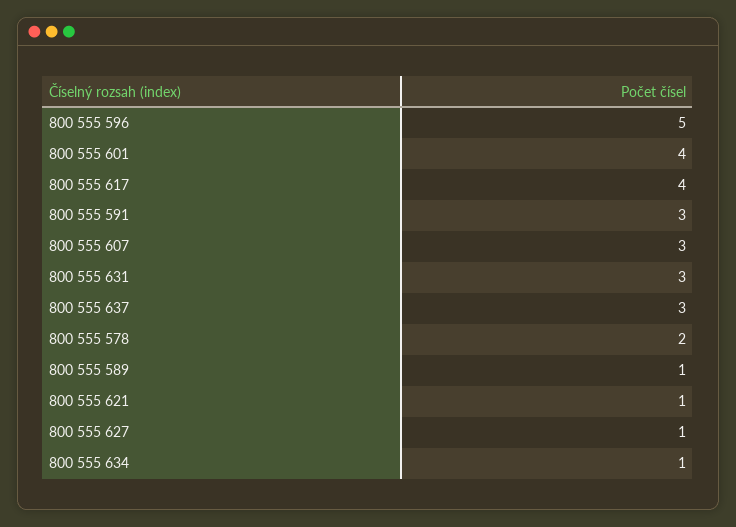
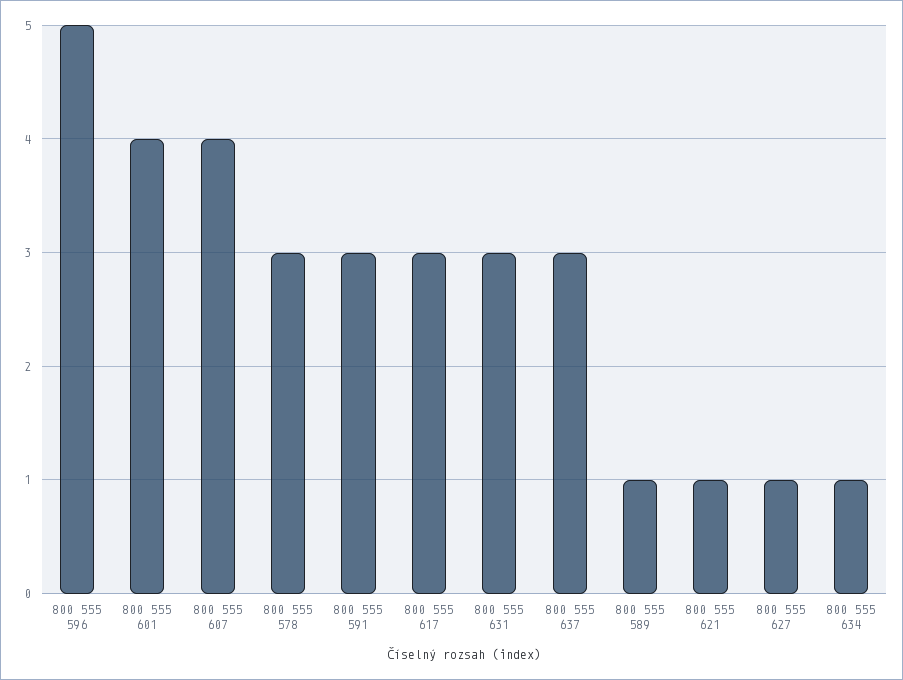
  {
    "800 555 596": 5,
    "800 555 601": 4,
-   "800 555 617": 4,
+   "800 555 617": 3,
    "800 555 591": 3,
-   "800 555 607": 3,
+   "800 555 607": 4,
    "800 555 631": 3,
    "800 555 637": 3,
-   "800 555 578": 2,
+   "800 555 578": 3,
    "800 555 589": 1,
    "800 555 621": 1,
    "800 555 627": 1,
    "800 555 634": 1
  }

